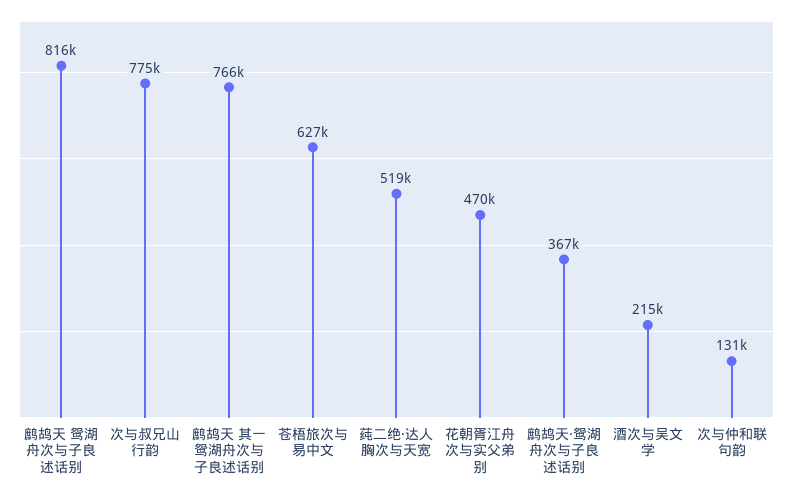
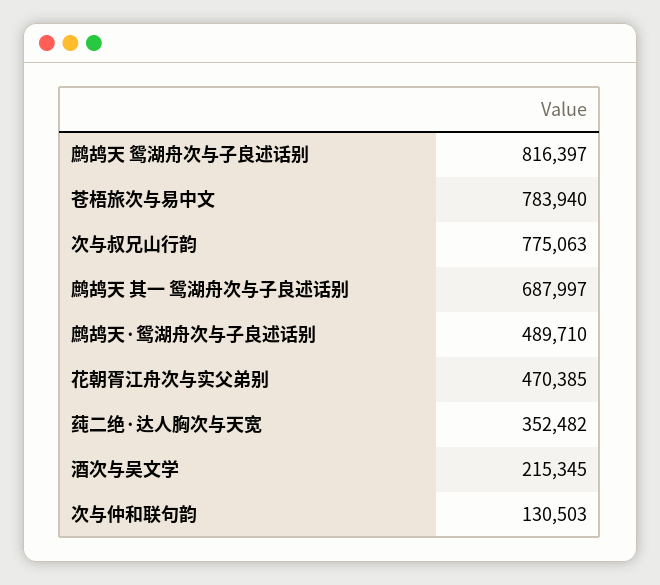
  {
    "鹧鸪天 鸳湖舟次与子良述话别": 816397,
    "次与叔兄山行韵": 775063,
-   "鹧鸪天 其一 鸳湖舟次与子良述话别": 766000,
+   "鹧鸪天 其一 鸳湖舟次与子良述话别": 687997,
-   "苍梧旅次与易中文": 627000,
+   "苍梧旅次与易中文": 783940,
-   "莼二绝·达人胸次与天宽": 519000,
+   "莼二绝·达人胸次与天宽": 352482,
    "花朝胥江舟次与实父弟别": 470385,
-   "鹧鸪天·鸳湖舟次与子良述话别": 367000,
+   "鹧鸪天·鸳湖舟次与子良述话别": 489710,
    "酒次与吴文学": 215345,
    "次与仲和联句韵": 130503
  }

